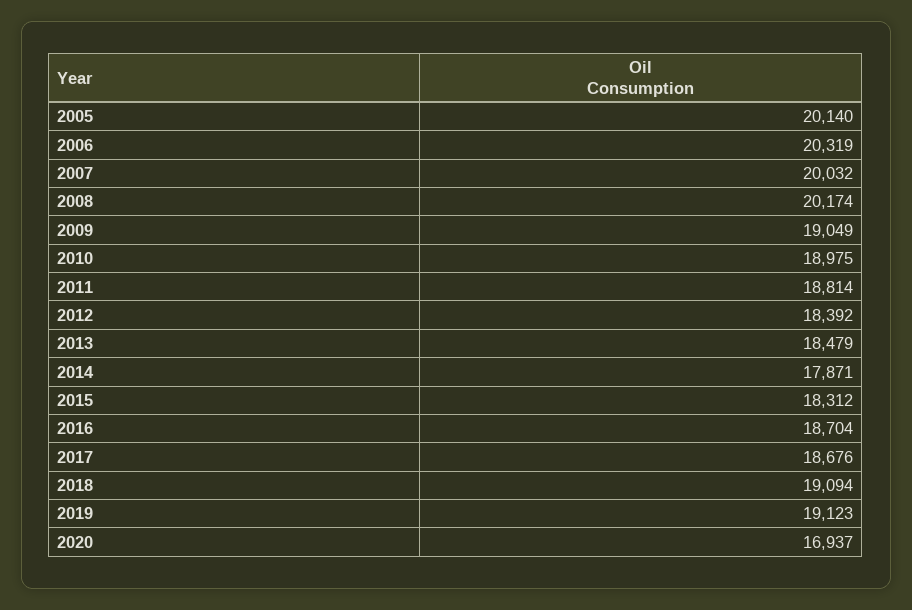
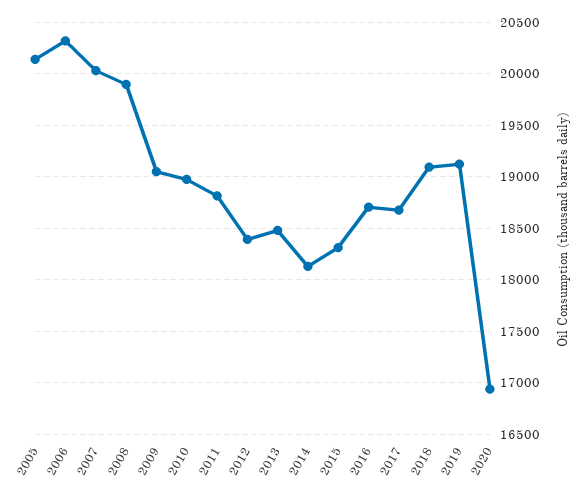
  {
    "2005": 20140,
    "2006": 20319,
    "2007": 20032,
-   "2008": 20174,
+   "2008": 19900,
    "2009": 19049,
    "2010": 18975,
    "2011": 18814,
    "2012": 18392,
    "2013": 18479,
-   "2014": 17871,
+   "2014": 18100,
    "2015": 18312,
    "2016": 18704,
    "2017": 18676,
    "2018": 19094,
    "2019": 19123,
    "2020": 16937
  }

